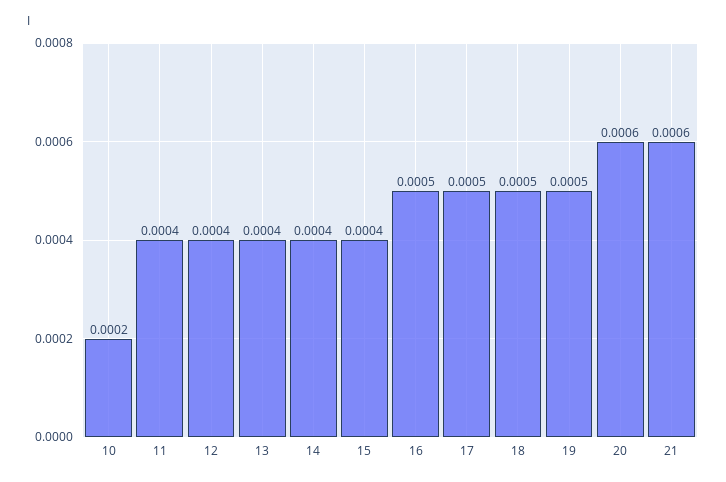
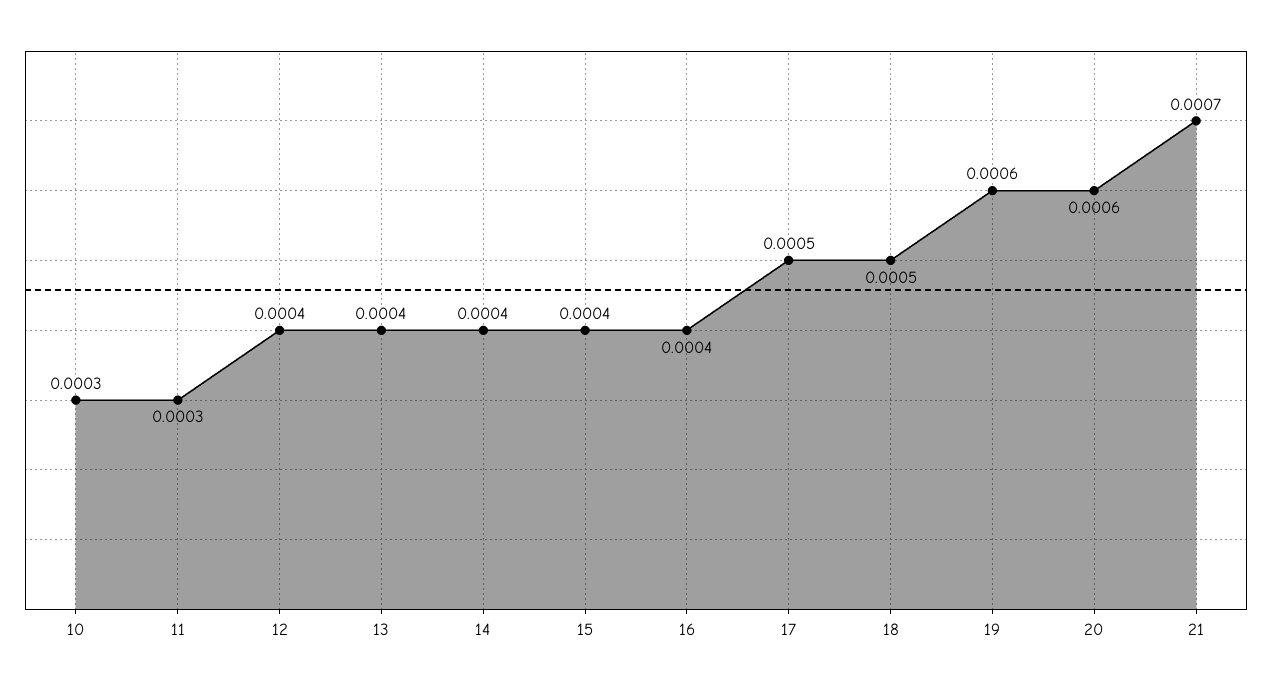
  {
-   "10": 0.0002,
+   "10": 0.0003,
-   "11": 0.0004,
+   "11": 0.0003,
    "12": 0.0004,
    "13": 0.0004,
    "14": 0.0004,
    "15": 0.0004,
-   "16": 0.0005,
+   "16": 0.0004,
    "17": 0.0005,
    "18": 0.0005,
-   "19": 0.0005,
+   "19": 0.0006,
    "20": 0.0006,
-   "21": 0.0006
+   "21": 0.0007
  }

